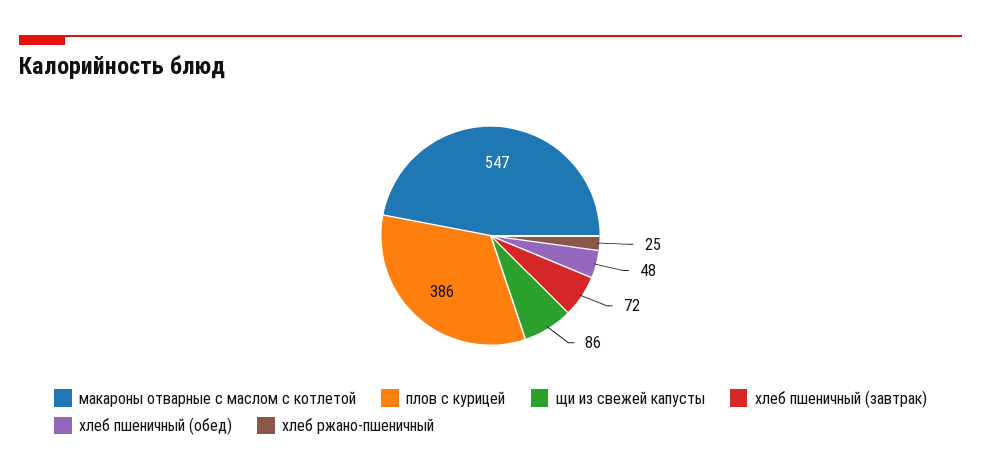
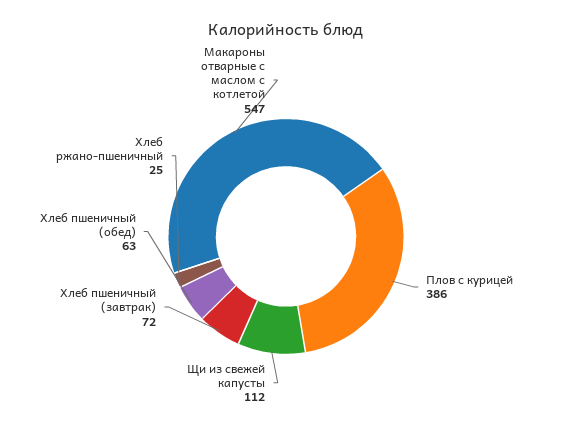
  {
    "макароны отварные с маслом с котлетой": 547,
    "плов с курицей": 386,
-   "щи из свежей капусты": 86,
+   "щи из свежей капусты": 112,
    "хлеб пшеничный (завтрак)": 72,
-   "хлеб пшеничный (обед)": 48,
+   "хлеб пшеничный (обед)": 63,
    "хлеб ржано-пшеничный": 25
  }

